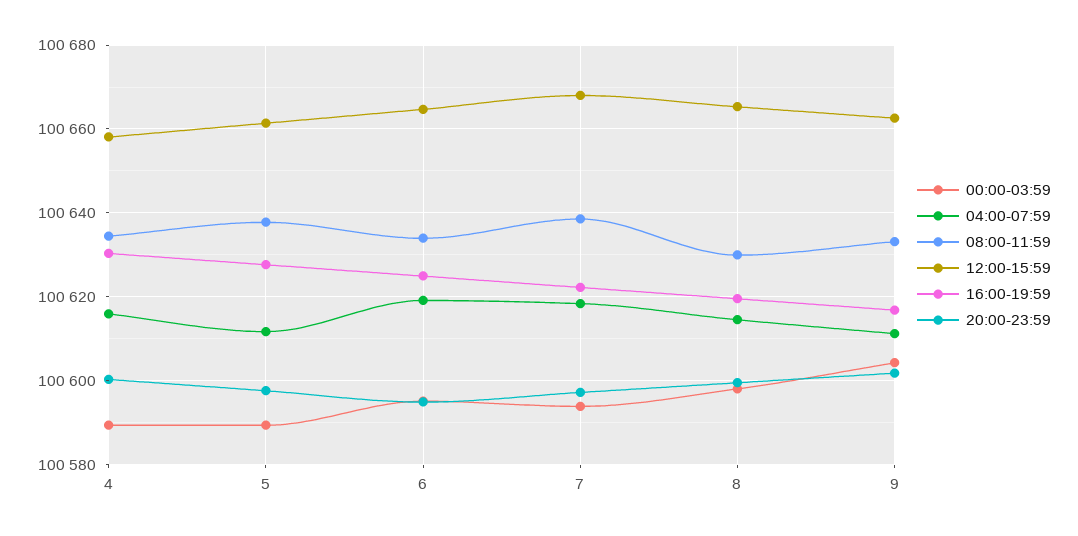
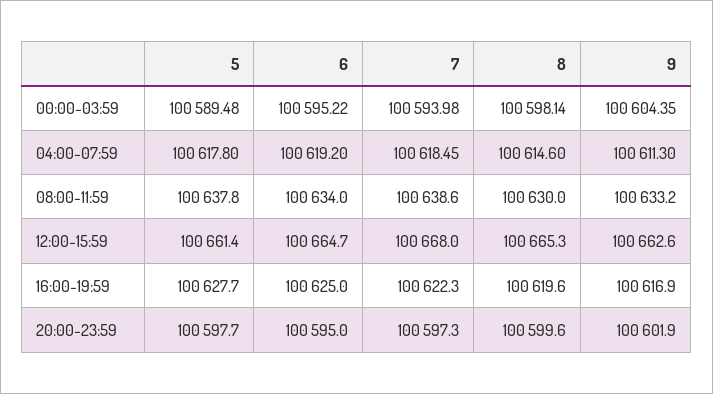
  {
    "00:00-03:59": {
-     "4": 100590,
      "5": 100589.48,
      "6": 100595.22,
      "7": 100593.98,
      "8": 100598.14,
      "9": 100604.35
    },
    "04:00-07:59": {
-     "4": 100616,
-     "5": 100612,
+     "5": 100617.8,
      "6": 100619.2,
      "7": 100618.45,
      "8": 100614.6,
      "9": 100611.3
    },
    "08:00-11:59": {
-     "4": 100634,
      "5": 100637.8,
      "6": 100634,
      "7": 100638.6,
      "8": 100630,
      "9": 100633.2
    },
    "12:00-15:59": {
-     "4": 100658,
      "5": 100661.4,
      "6": 100664.7,
      "7": 100668,
      "8": 100665.3,
      "9": 100662.6
    },
    "16:00-19:59": {
-     "4": 100630,
      "5": 100627.7,
      "6": 100625,
      "7": 100622.3,
      "8": 100619.6,
      "9": 100616.9
    },
    "20:00-23:59": {
-     "4": 100600,
      "5": 100597.7,
      "6": 100595,
      "7": 100597.3,
      "8": 100599.6,
      "9": 100601.9
    }
  }

